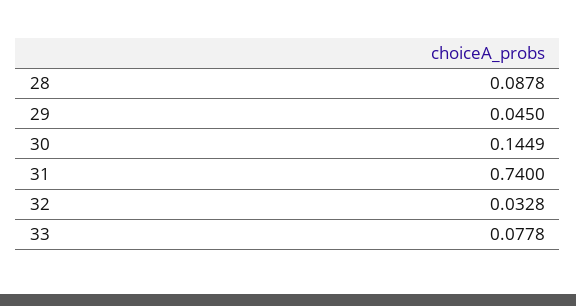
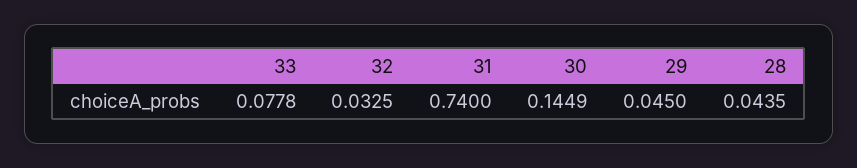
  {
-   "28": 0.0878,
+   "28": 0.0435,
    "29": 0.045,
    "30": 0.1449,
    "31": 0.74,
-   "32": 0.0328,
+   "32": 0.0325,
    "33": 0.0778
  }

